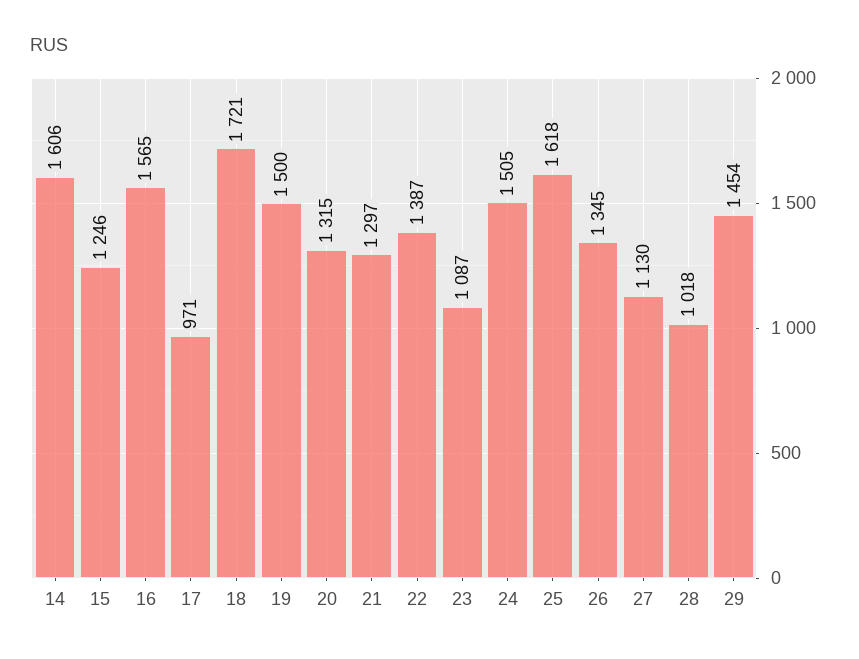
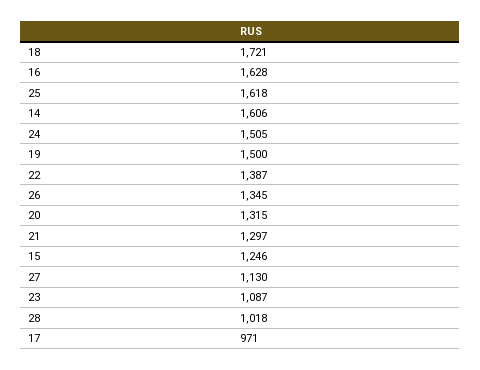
  {
    "14": 1606,
    "15": 1246,
-   "16": 1565,
+   "16": 1628,
    "17": 971,
    "18": 1721,
    "19": 1500,
    "20": 1315,
    "21": 1297,
    "22": 1387,
    "23": 1087,
    "24": 1505,
    "25": 1618,
    "26": 1345,
    "27": 1130,
-   "28": 1018,
+   "28": 1018
-   "29": 1454
  }

